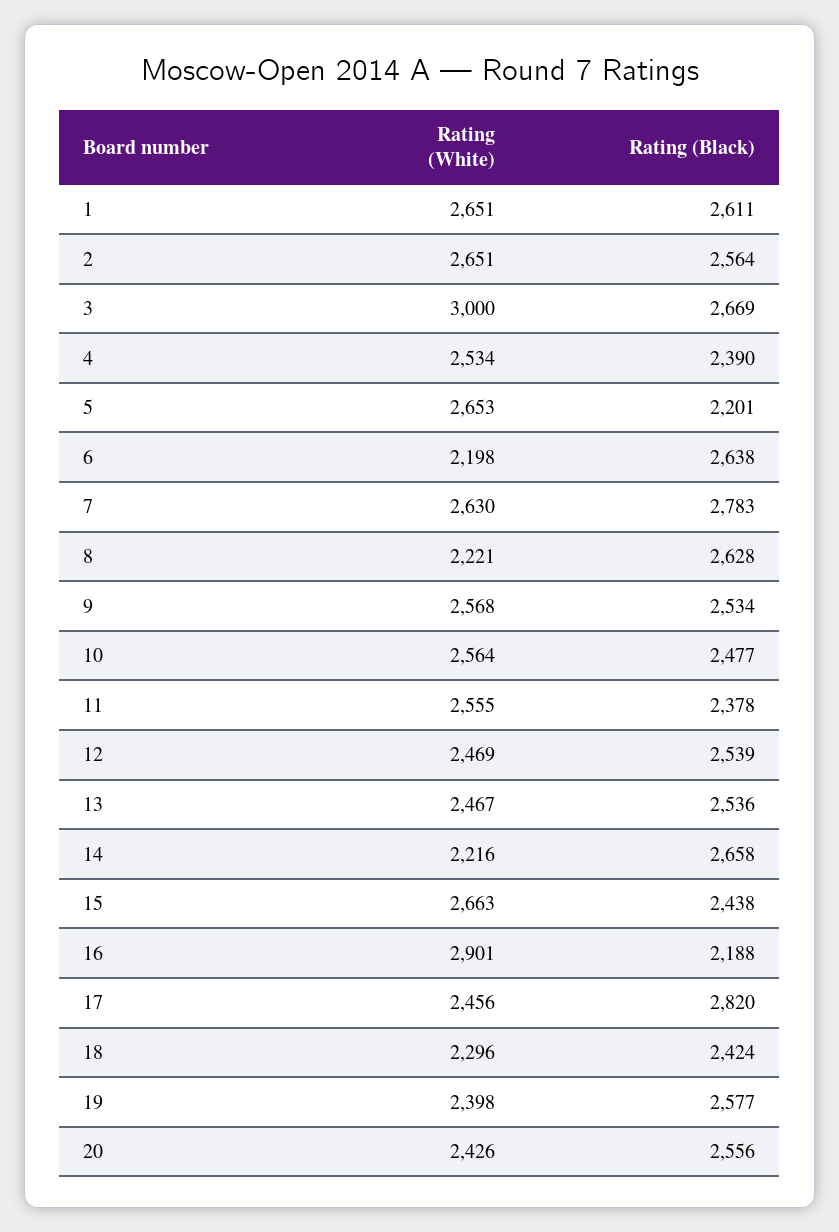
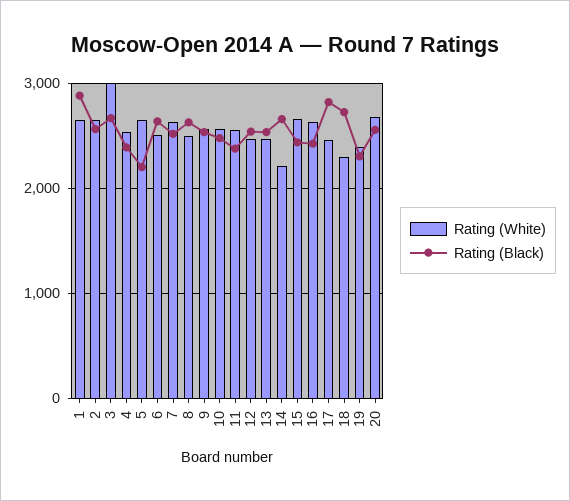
  {
    "Rating (White)": {
      "1": 2651,
      "2": 2651,
      "3": 3000,
      "4": 2534,
      "5": 2653,
-     "6": 2198,
+     "6": 2500,
      "7": 2630,
-     "8": 2221,
+     "8": 2500,
      "9": 2568,
      "10": 2564,
      "11": 2555,
      "12": 2469,
      "13": 2467,
      "14": 2216,
      "15": 2663,
-     "16": 2901,
+     "16": 2600,
      "17": 2456,
      "18": 2296,
      "19": 2398,
-     "20": 2426
+     "20": 2700
    },
    "Rating (Black)": {
-     "1": 2611,
+     "1": 2900,
      "2": 2564,
      "3": 2669,
      "4": 2390,
      "5": 2201,
      "6": 2638,
-     "7": 2783,
+     "7": 2500,
      "8": 2628,
      "9": 2534,
      "10": 2477,
      "11": 2378,
      "12": 2539,
      "13": 2536,
      "14": 2658,
      "15": 2438,
-     "16": 2188,
+     "16": 2400,
      "17": 2820,
-     "18": 2424,
+     "18": 2700,
-     "19": 2577,
+     "19": 2300,
      "20": 2556
    }
  }

